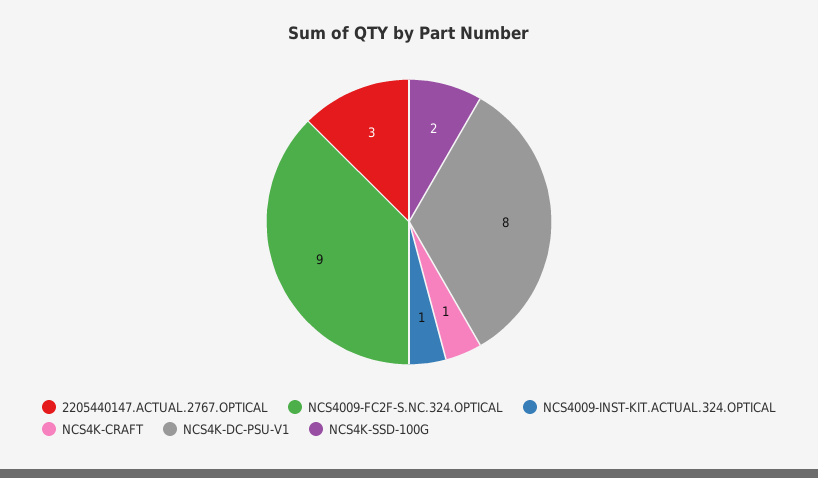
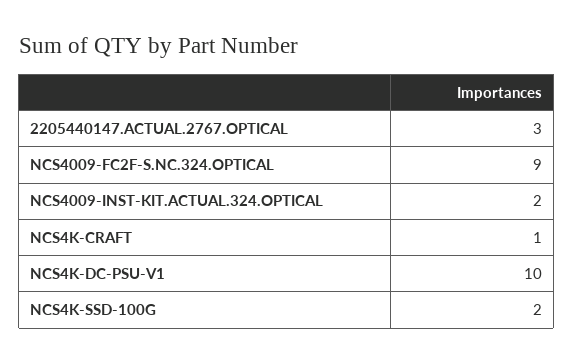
  {
    "2205440147.ACTUAL.2767.OPTICAL": 3,
    "NCS4009-FC2F-S.NC.324.OPTICAL": 9,
-   "NCS4009-INST-KIT.ACTUAL.324.OPTICAL": 1,
+   "NCS4009-INST-KIT.ACTUAL.324.OPTICAL": 2,
    "NCS4K-CRAFT": 1,
-   "NCS4K-DC-PSU-V1": 8,
+   "NCS4K-DC-PSU-V1": 10,
    "NCS4K-SSD-100G": 2
  }

